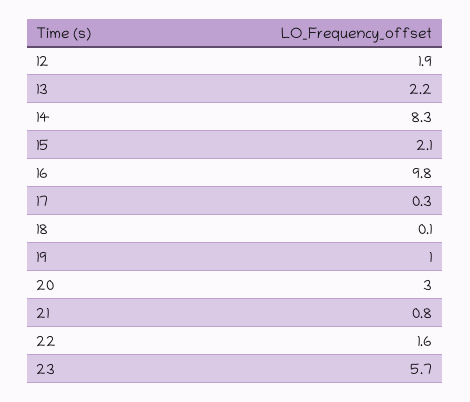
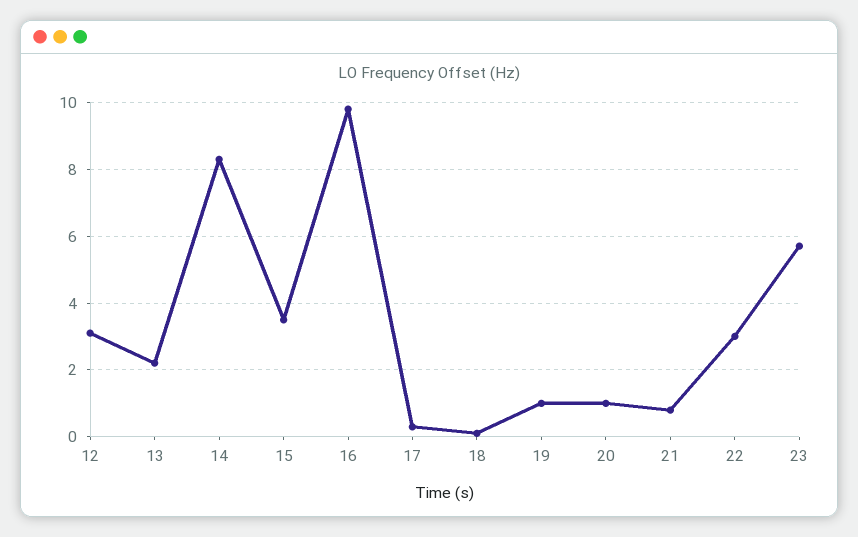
  {
-   "12": 1.9,
+   "12": 3,
    "13": 2.2,
    "14": 8.3,
-   "15": 2.1,
+   "15": 3.5,
    "16": 9.8,
    "17": 0.3,
    "18": 0.1,
    "19": 1,
-   "20": 3,
+   "20": 1,
    "21": 0.8,
-   "22": 1.6,
+   "22": 3,
    "23": 5.7
  }

